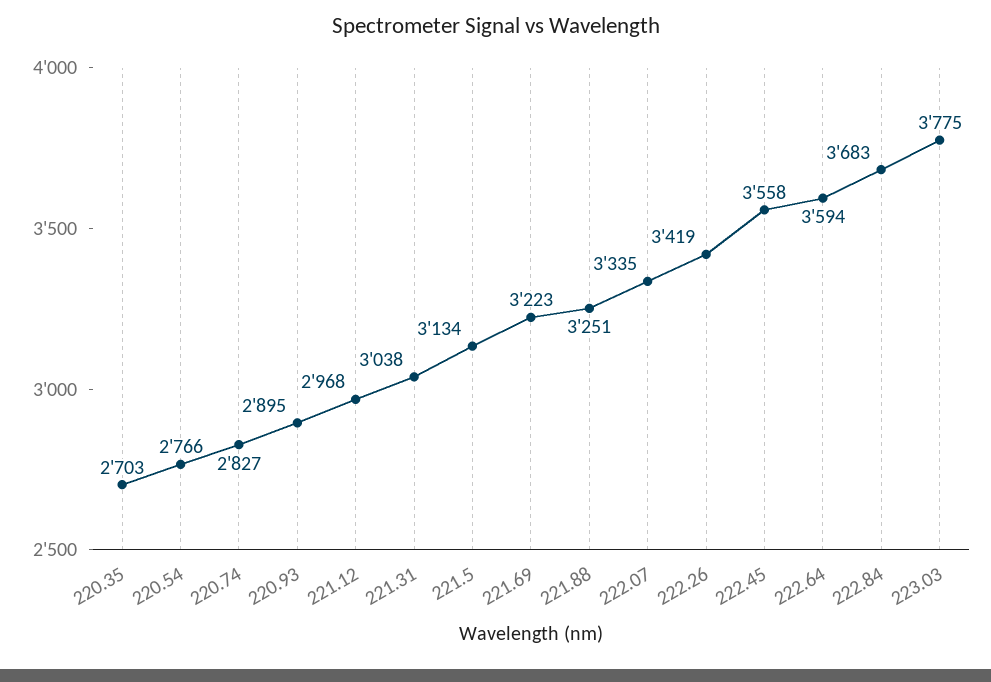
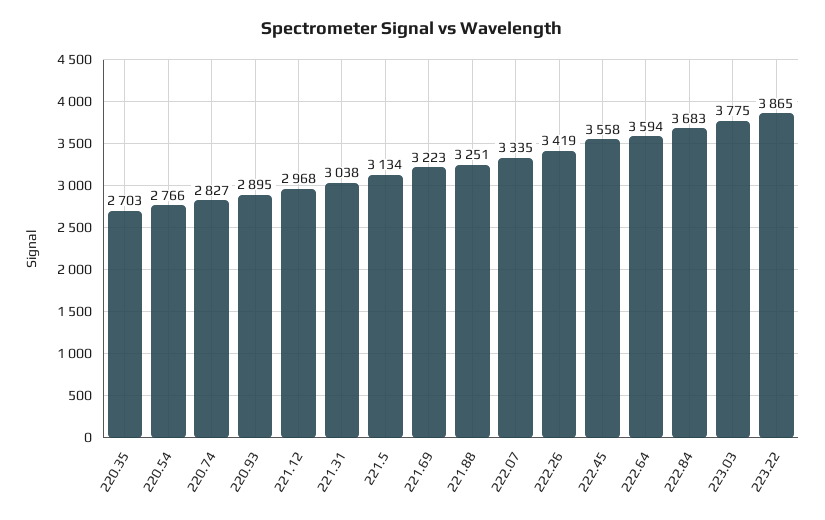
  {
    "220.35": 2703,
    "220.54": 2766,
    "220.74": 2827,
    "220.93": 2895,
    "221.12": 2968,
    "221.31": 3038,
    "221.5": 3134,
    "221.69": 3223,
    "221.88": 3251,
    "222.07": 3335,
    "222.26": 3419,
    "222.45": 3558,
    "222.64": 3594,
    "222.84": 3683,
-   "223.03": 3775
+   "223.03": 3775,
+   "223.22": 3865
  }

